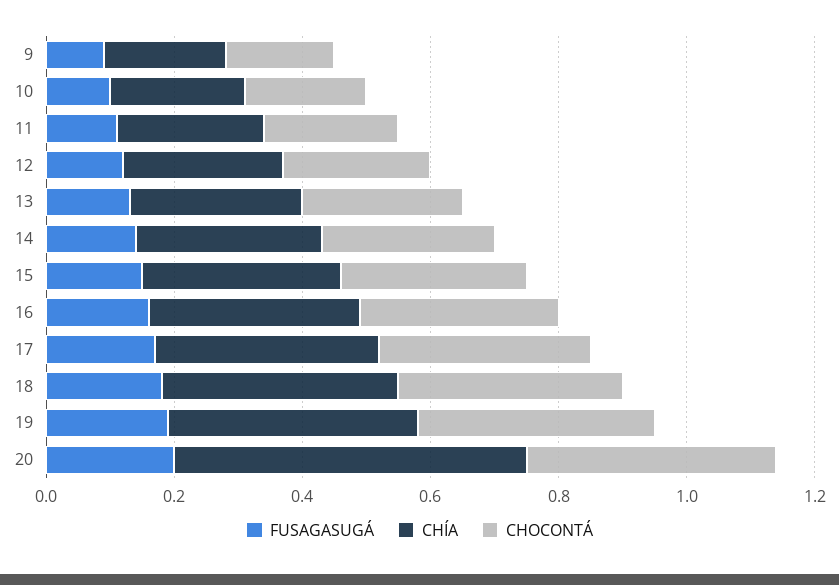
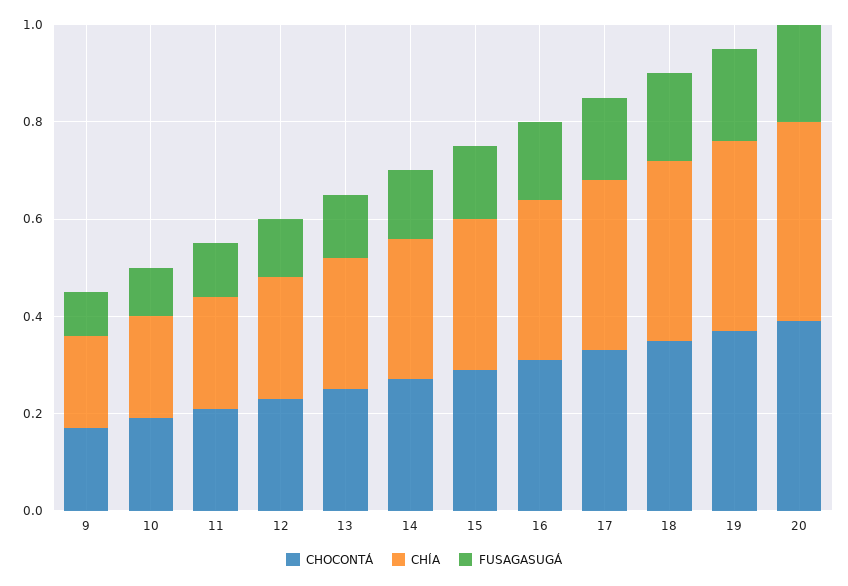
  {
    "FUSAGASUGÁ": {
      "9": 0.1,
      "10": 0.1,
      "11": 0.1,
      "12": 0.1,
      "13": 0.15,
      "14": 0.15,
      "15": 0.15,
      "16": 0.15,
      "17": 0.15,
      "18": 0.2,
      "19": 0.2,
      "20": 0.2
    },
    "CHÍA": {
      "9": 0.2,
      "10": 0.2,
      "11": 0.25,
      "12": 0.25,
      "13": 0.25,
      "14": 0.3,
      "15": 0.3,
      "16": 0.35,
      "17": 0.35,
      "18": 0.35,
      "19": 0.4,
-     "20": 0.55
+     "20": 0.4
    },
    "CHOCONTÁ": {
      "9": 0.15,
      "10": 0.2,
      "11": 0.2,
      "12": 0.25,
      "13": 0.25,
      "14": 0.25,
      "15": 0.3,
      "16": 0.3,
      "17": 0.35,
      "18": 0.35,
      "19": 0.35,
      "20": 0.4
    }
  }

